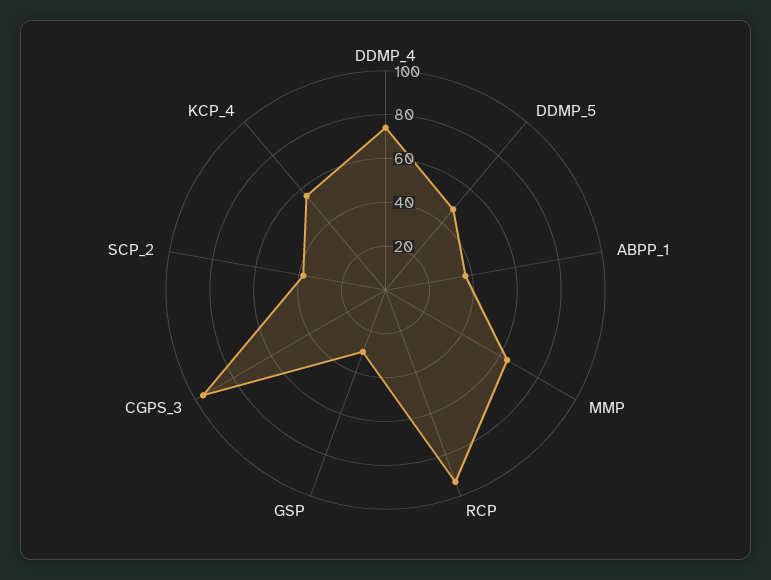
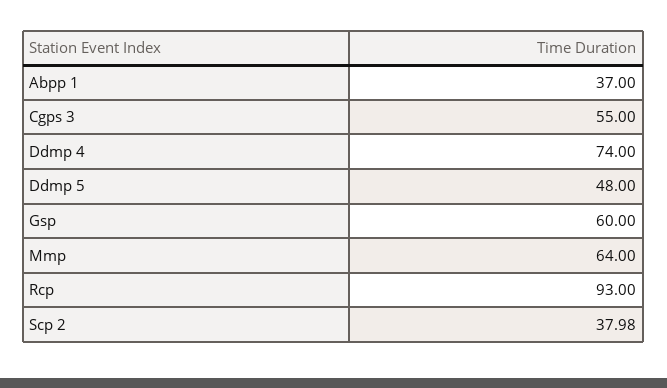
  {
    "DDMP_4": 74,
    "DDMP_5": 48,
    "ABPP_1": 37,
    "MMP": 64,
    "RCP": 93,
-   "GSP": 30,
+   "GSP": 60,
-   "CGPS_3": 95,
+   "CGPS_3": 55,
-   "SCP_2": 37.98,
+   "SCP_2": 37.98
-   "KCP_4": 55
  }

